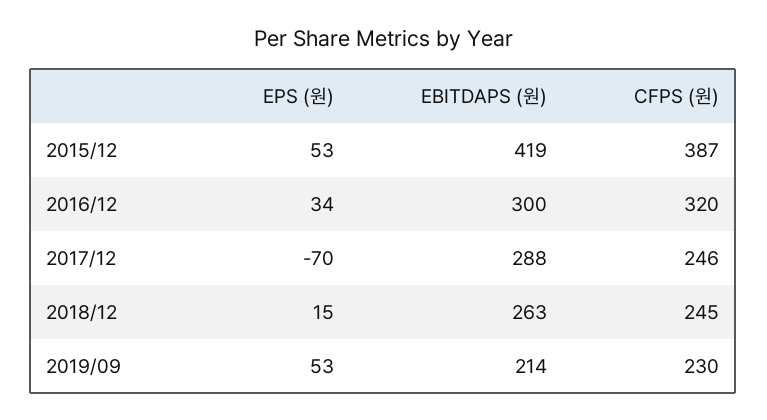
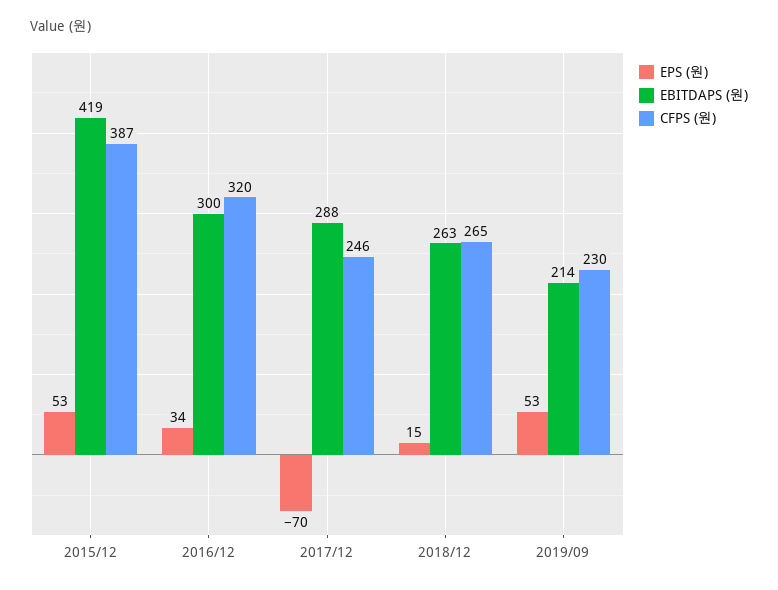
  {
    "EPS (원)": {
      "2015/12": 53,
      "2016/12": 34,
      "2017/12": -70,
      "2018/12": 15,
      "2019/09": 53
    },
    "EBITDAPS (원)": {
      "2015/12": 419,
      "2016/12": 300,
      "2017/12": 288,
      "2018/12": 263,
      "2019/09": 214
    },
    "CFPS (원)": {
      "2015/12": 387,
      "2016/12": 320,
      "2017/12": 246,
-     "2018/12": 245,
+     "2018/12": 265,
      "2019/09": 230
    }
  }

